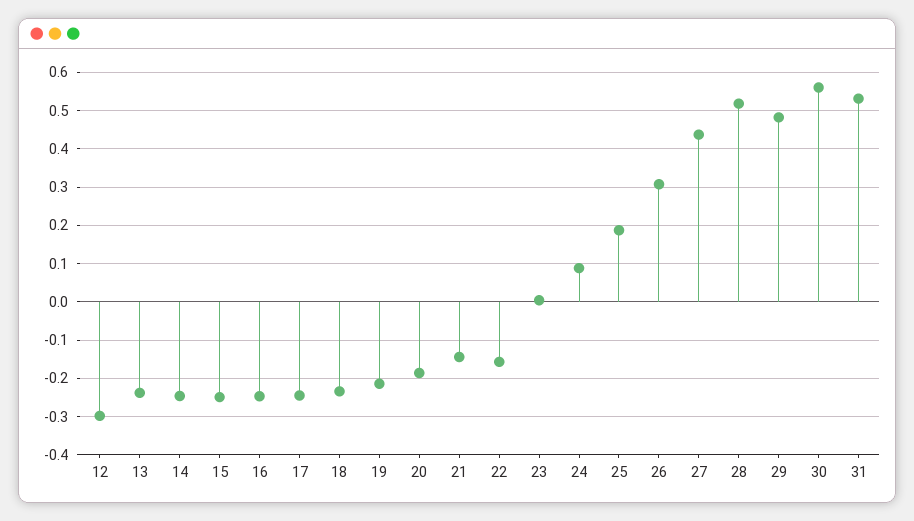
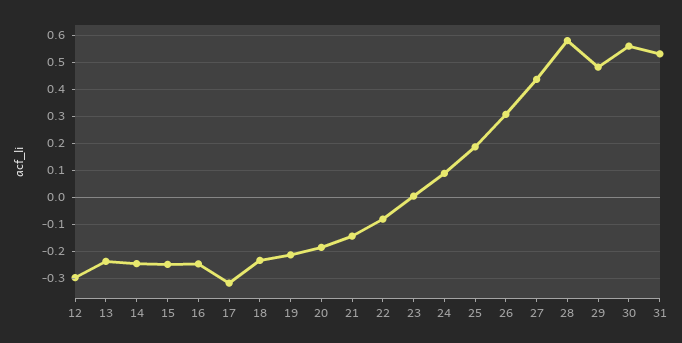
  {
    "12": -0.3,
    "13": -0.24,
    "14": -0.24,
    "15": -0.24,
    "16": -0.24,
-   "17": -0.24,
+   "17": -0.325,
    "18": -0.24,
    "19": -0.22,
    "20": -0.18,
    "21": -0.14,
-   "22": -0.16,
+   "22": -0.075,
    "23": 0,
    "24": 0.08,
    "25": 0.18,
    "26": 0.3,
    "27": 0.44,
-   "28": 0.52,
+   "28": 0.575,
    "29": 0.48,
    "30": 0.56,
    "31": 0.54
  }

